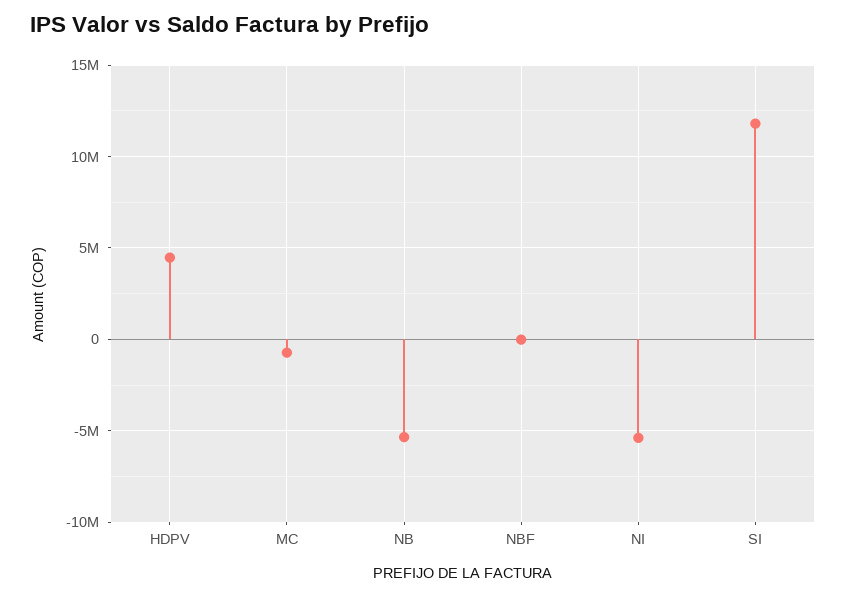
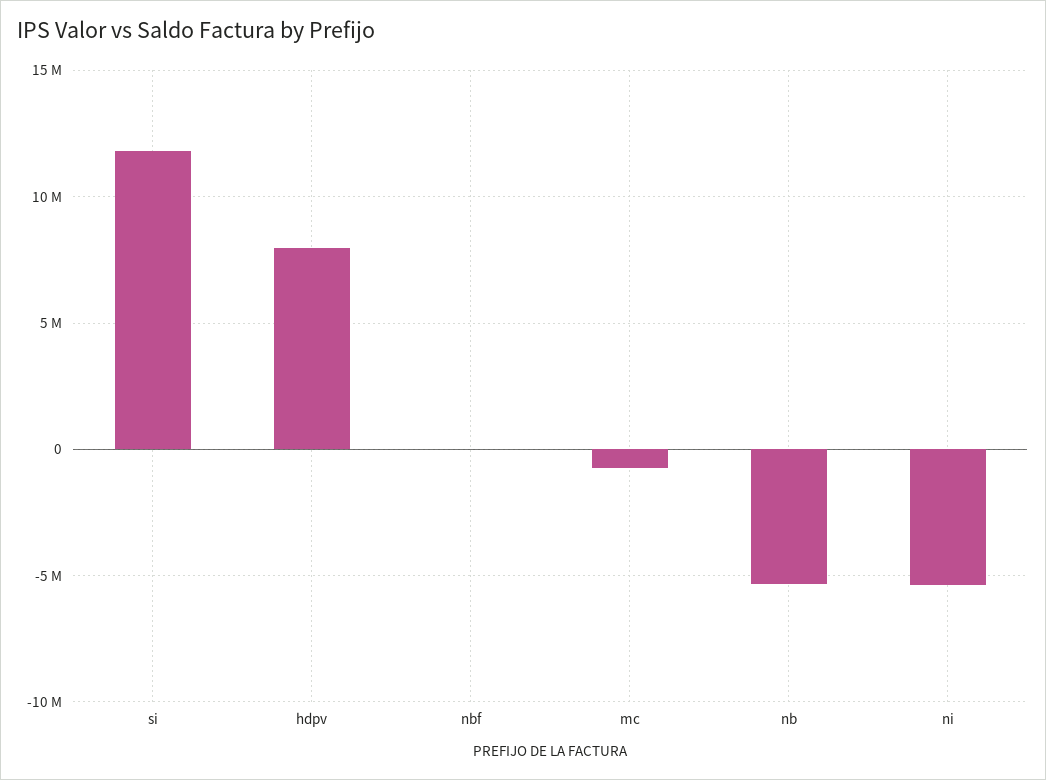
  {
-   "HDPV": 4500000,
+   "HDPV": 8000000,
    "MC": -500000,
    "NB": -5500000,
    "NBF": 0,
    "NI": -5500000,
    "SI": 12000000
  }

